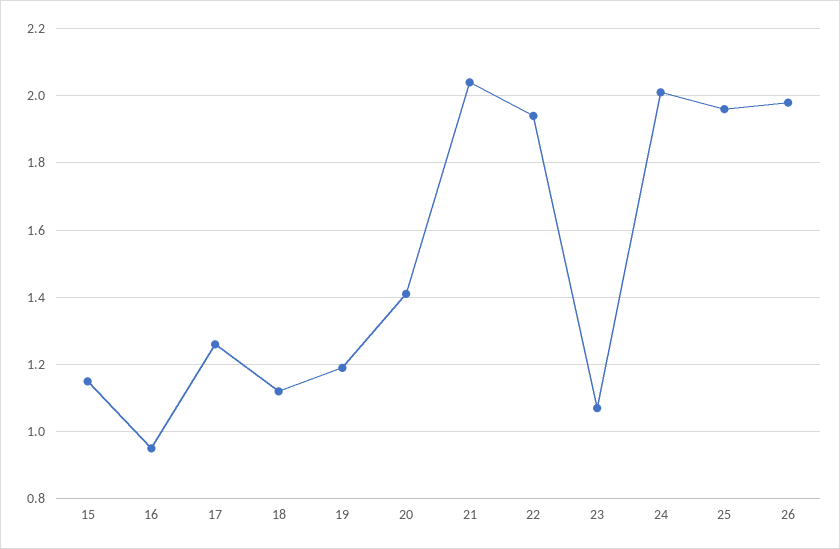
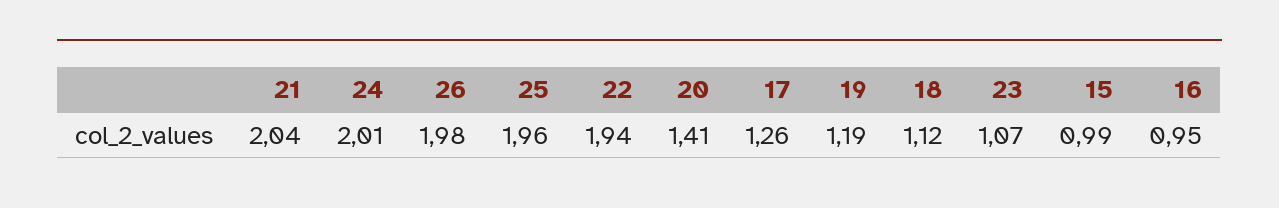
  {
-   "15": 1.15,
+   "15": 0.99,
    "16": 0.95,
    "17": 1.26,
    "18": 1.12,
    "19": 1.19,
    "20": 1.41,
    "21": 2.04,
    "22": 1.94,
    "23": 1.07,
    "24": 2.01,
    "25": 1.96,
    "26": 1.98
  }

